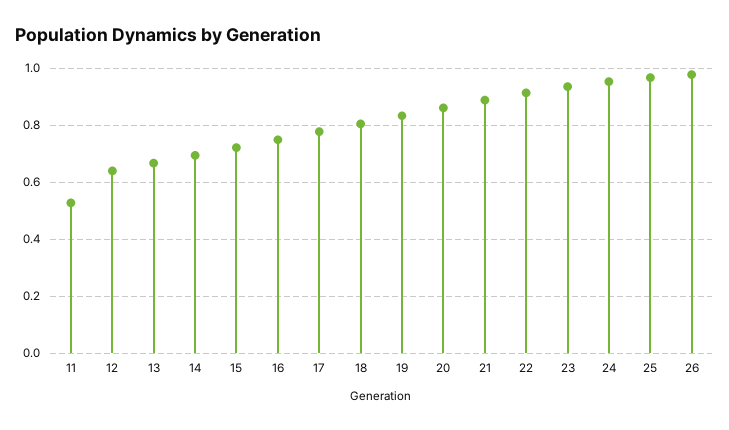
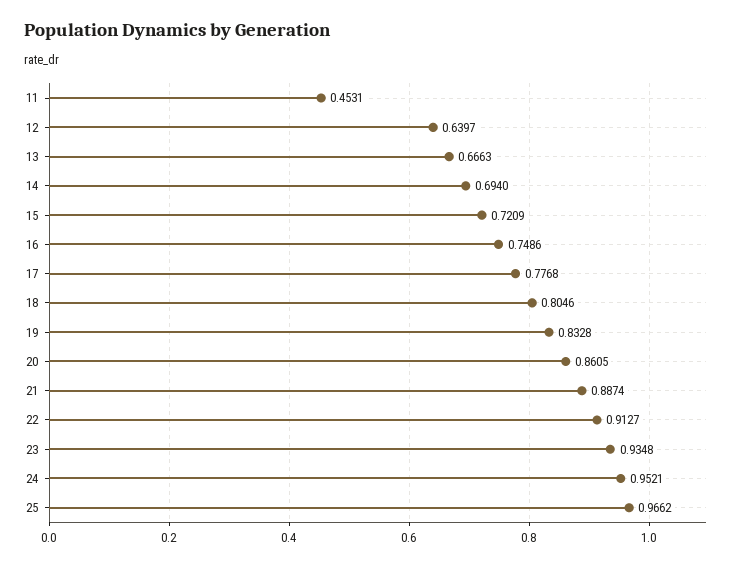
  {
-   "11": 0.525,
+   "11": 0.4531,
    "12": 0.6397,
    "13": 0.6663,
    "14": 0.694,
    "15": 0.7209,
    "16": 0.7486,
    "17": 0.7768,
    "18": 0.8046,
    "19": 0.8328,
    "20": 0.8605,
    "21": 0.8874,
    "22": 0.9127,
    "23": 0.9348,
    "24": 0.9521,
-   "25": 0.9662,
+   "25": 0.9662
-   "26": 0.975
  }

